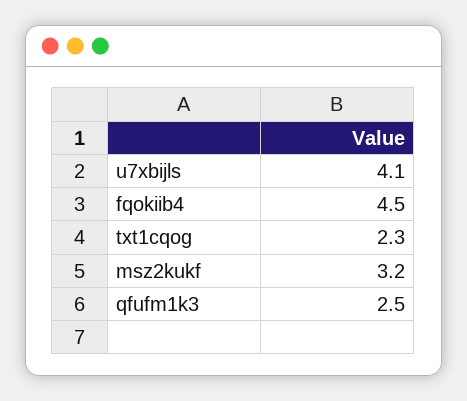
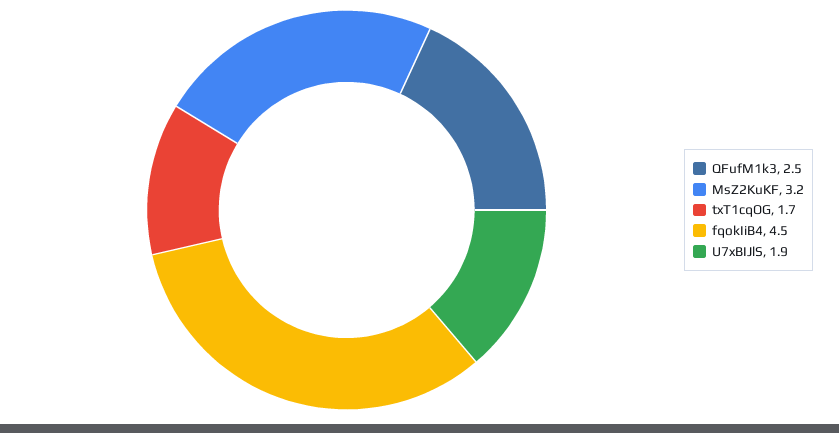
  {
-   "u7xbijls": 4.1,
+   "u7xbijls": 1.9,
    "fqokiib4": 4.5,
-   "txt1cqog": 2.3,
+   "txt1cqog": 1.7,
    "msz2kukf": 3.2,
    "qfufm1k3": 2.5
  }

